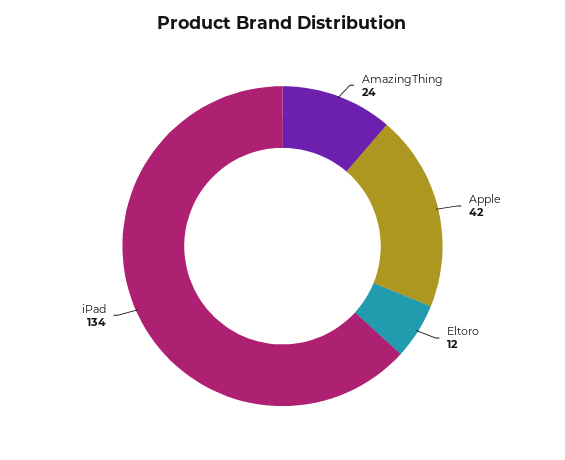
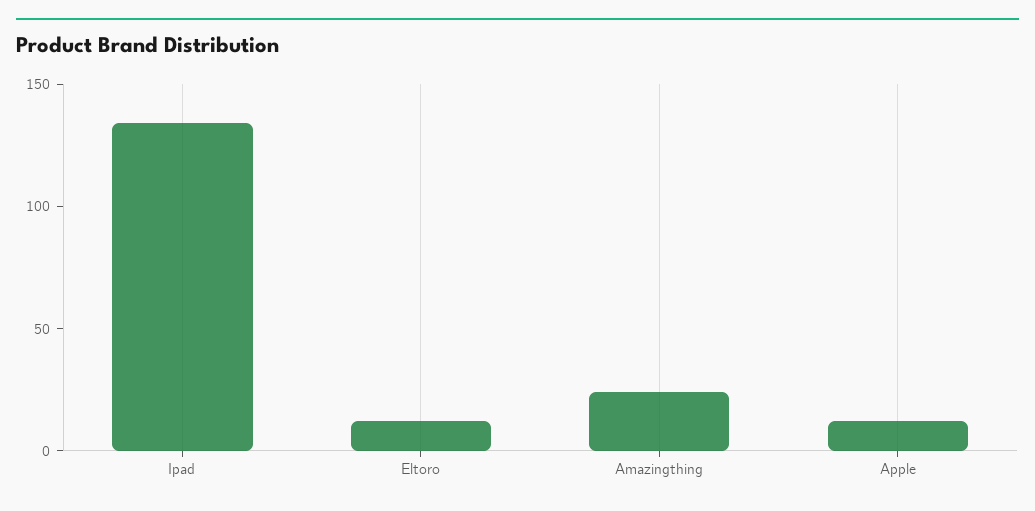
  {
    "AmazingThing": 24,
-   "Apple": 42,
+   "Apple": 10,
    "Eltoro": 12,
    "iPad": 134
  }

